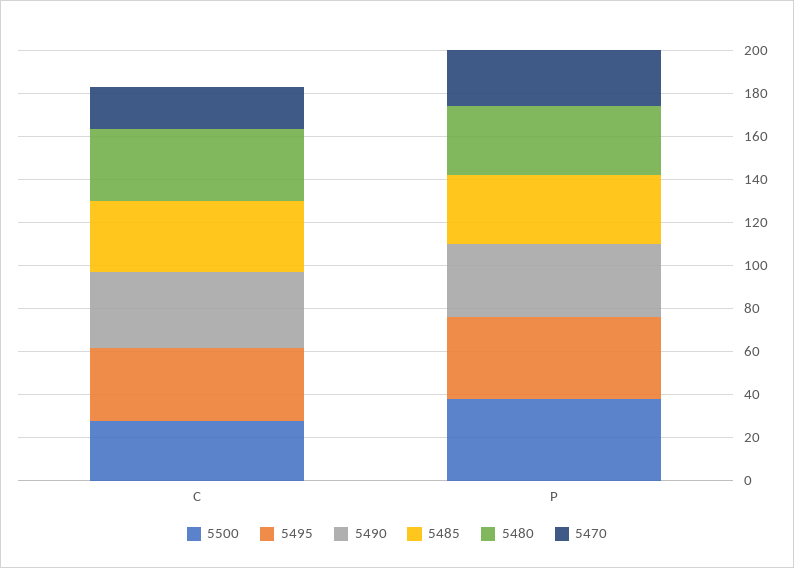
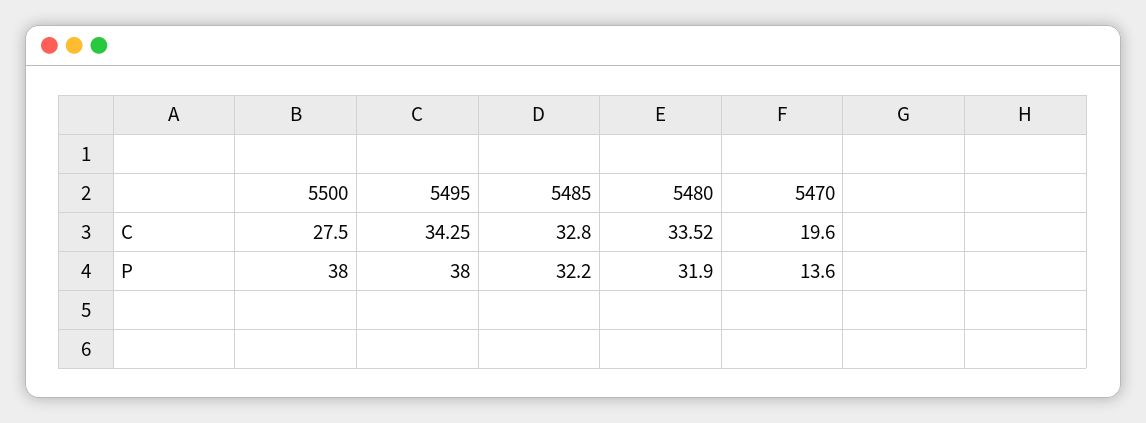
  {
    "5500": {
      "C": 27.5,
      "P": 38
    },
    "5495": {
      "C": 34.25,
      "P": 38
    },
-   "5490": {
-     "C": 35,
-     "P": 35
-   },
    "5485": {
      "C": 32.8,
      "P": 32.2
    },
    "5480": {
      "C": 33.52,
      "P": 31.9
    },
    "5470": {
      "C": 19.6,
-     "P": 25
+     "P": 13.6
    }
  }

